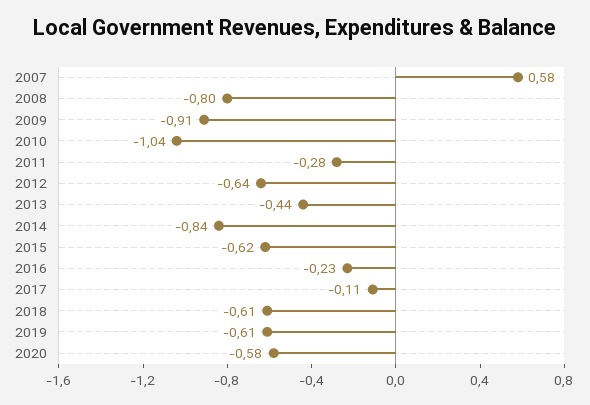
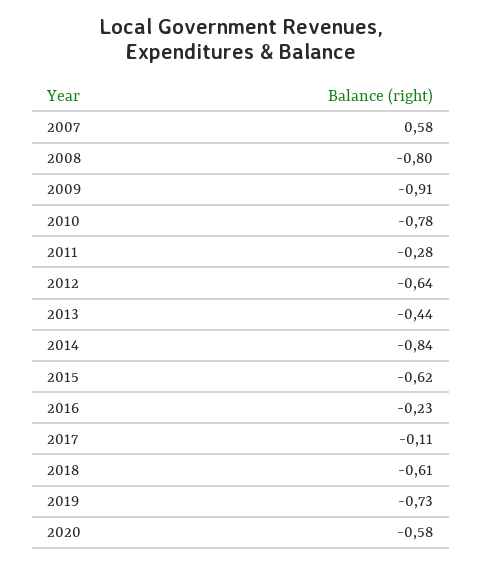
  {
    "2007": 0.58,
    "2008": -0.8,
    "2009": -0.91,
-   "2010": -1.04,
+   "2010": -0.78,
    "2011": -0.28,
    "2012": -0.64,
    "2013": -0.44,
    "2014": -0.84,
    "2015": -0.62,
    "2016": -0.23,
    "2017": -0.11,
    "2018": -0.61,
-   "2019": -0.61,
+   "2019": -0.73,
    "2020": -0.58
  }

